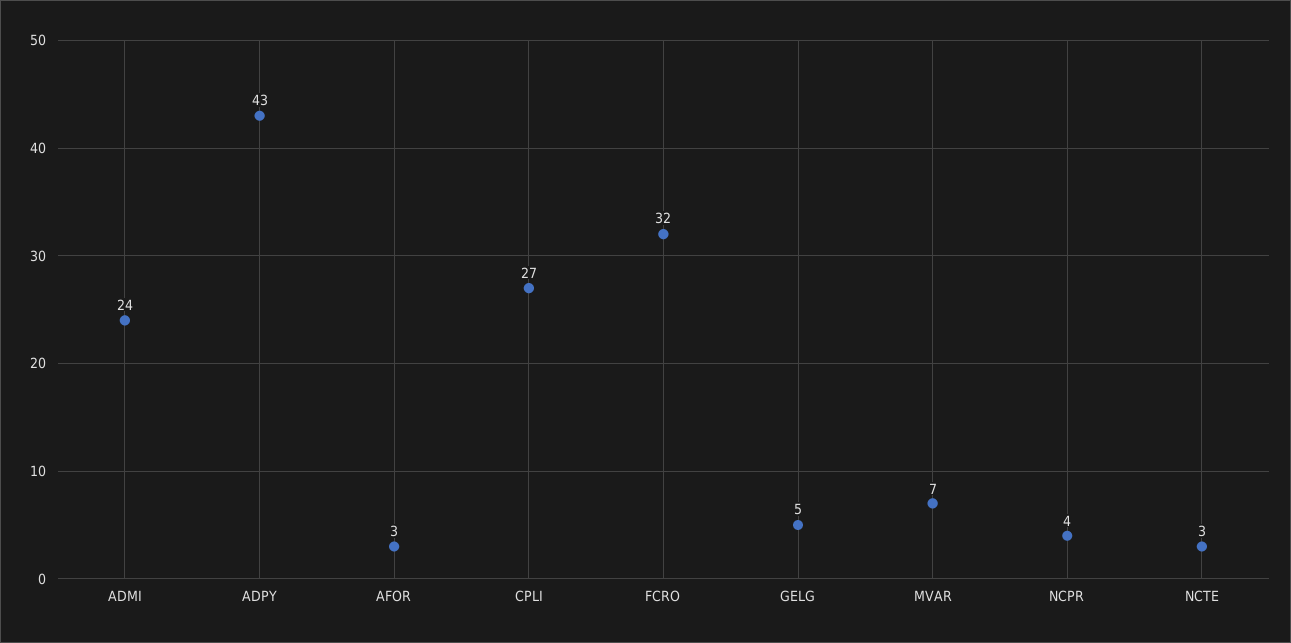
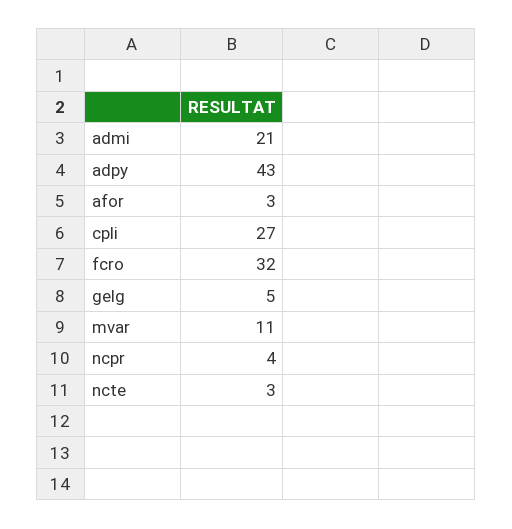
  {
-   "ADMI": 24,
+   "ADMI": 21,
    "ADPY": 43,
    "AFOR": 3,
    "CPLI": 27,
    "FCRO": 32,
    "GELG": 5,
-   "MVAR": 7,
+   "MVAR": 11,
    "NCPR": 4,
    "NCTE": 3
  }

